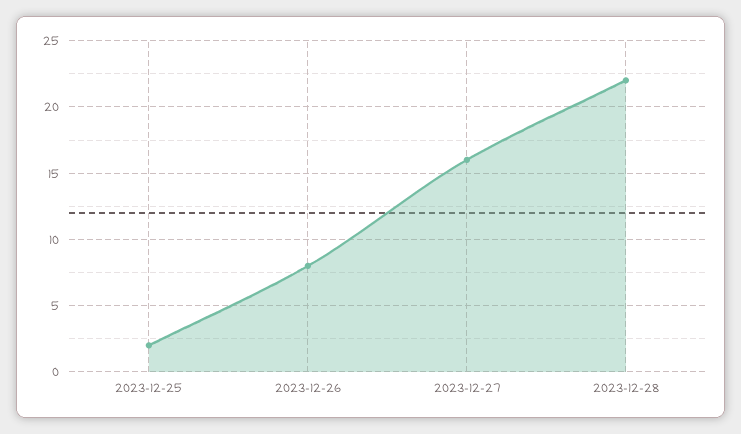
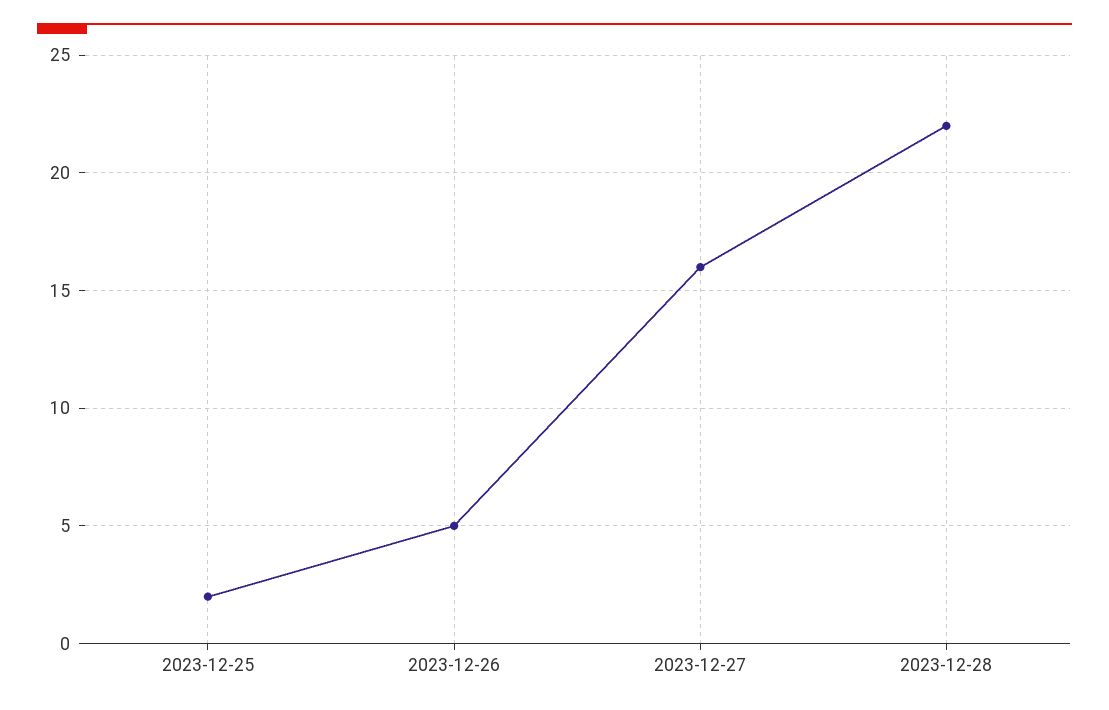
  {
    "2023-12-25": 2,
-   "2023-12-26": 8,
+   "2023-12-26": 5,
    "2023-12-27": 16,
    "2023-12-28": 22
  }

